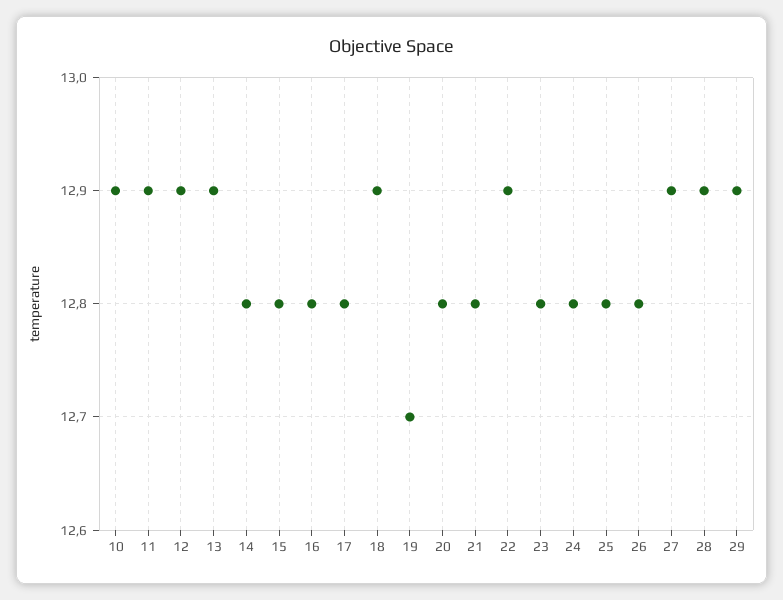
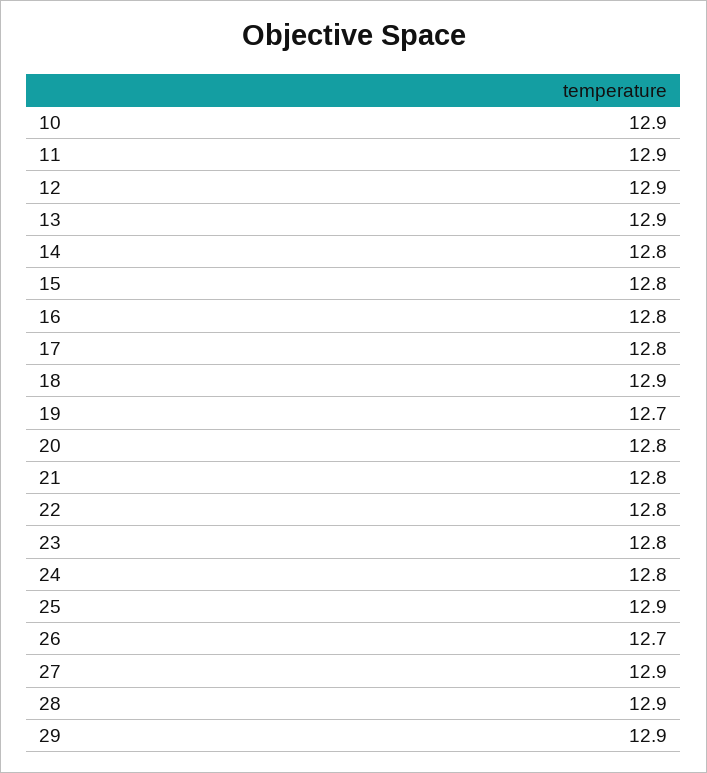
  {
    "10": 12.9,
    "11": 12.9,
    "12": 12.9,
    "13": 12.9,
    "14": 12.8,
    "15": 12.8,
    "16": 12.8,
    "17": 12.8,
    "18": 12.9,
    "19": 12.7,
    "20": 12.8,
    "21": 12.8,
-   "22": 12.9,
+   "22": 12.8,
    "23": 12.8,
    "24": 12.8,
-   "25": 12.8,
+   "25": 12.9,
-   "26": 12.8,
+   "26": 12.7,
    "27": 12.9,
    "28": 12.9,
    "29": 12.9
  }

